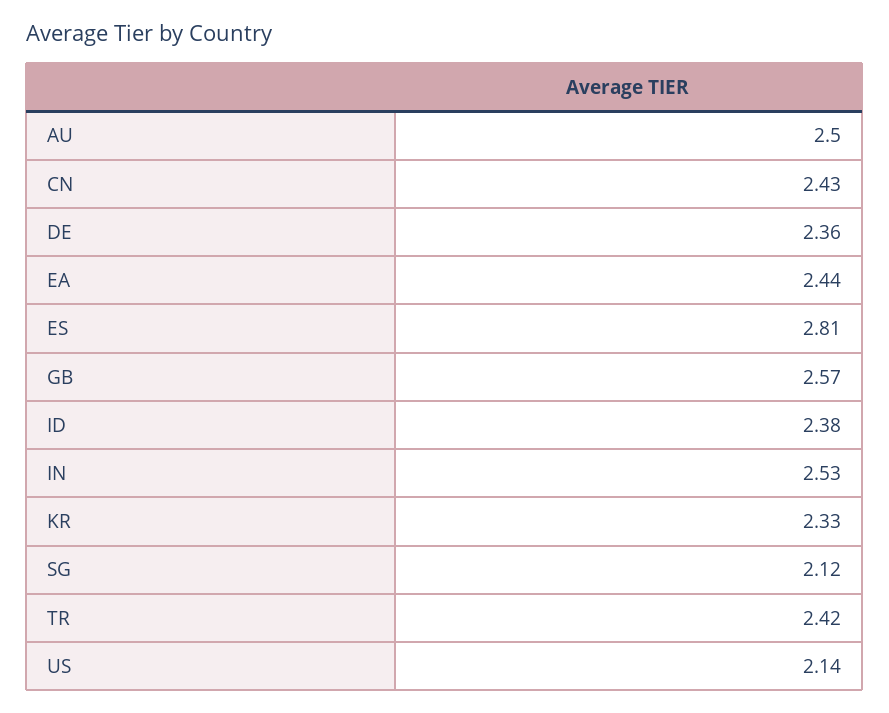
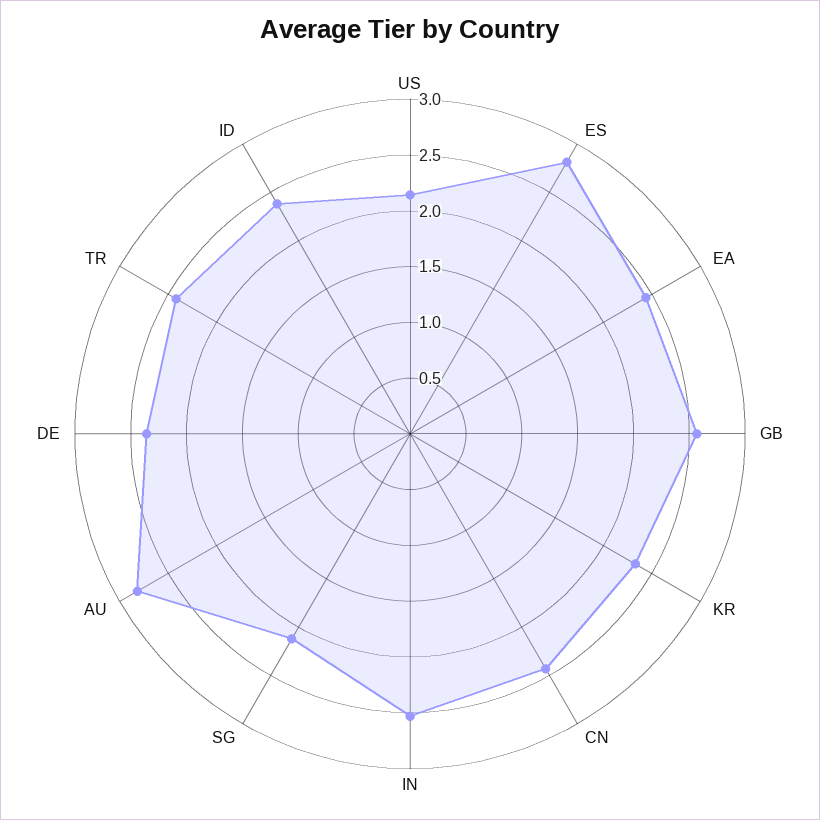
  {
-   "AU": 2.5,
+   "AU": 2.8,
    "CN": 2.43,
    "DE": 2.36,
    "EA": 2.44,
    "ES": 2.81,
    "GB": 2.57,
    "ID": 2.38,
    "IN": 2.53,
    "KR": 2.33,
    "SG": 2.12,
    "TR": 2.42,
    "US": 2.14
  }

